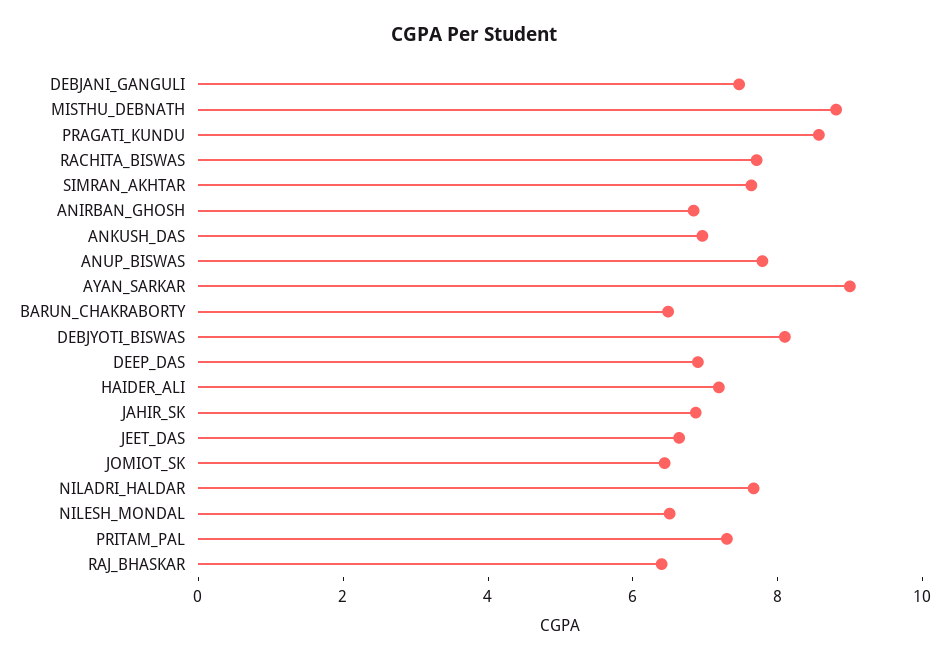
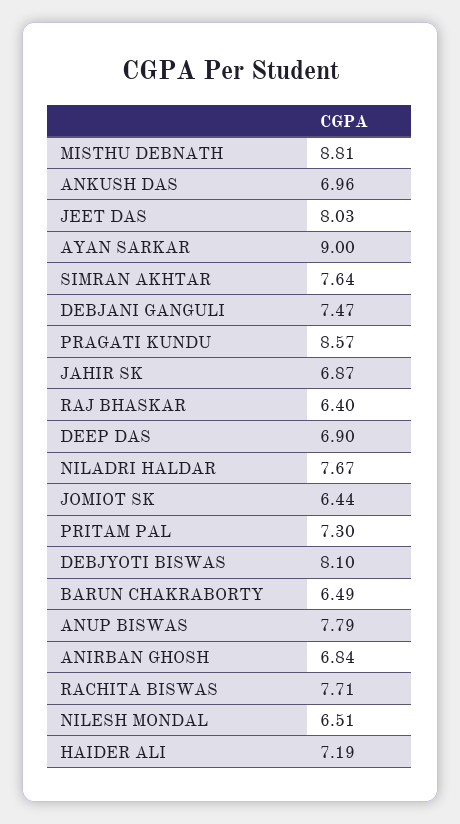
  {
    "DEBJANI_GANGULI": 7.47,
    "MISTHU_DEBNATH": 8.81,
    "PRAGATI_KUNDU": 8.57,
    "RACHITA_BISWAS": 7.71,
    "SIMRAN_AKHTAR": 7.64,
    "ANIRBAN_GHOSH": 6.84,
    "ANKUSH_DAS": 6.96,
    "ANUP_BISWAS": 7.79,
    "AYAN_SARKAR": 9,
    "BARUN_CHAKRABORTY": 6.49,
    "DEBJYOTI_BISWAS": 8.1,
    "DEEP_DAS": 6.9,
    "HAIDER_ALI": 7.19,
    "JAHIR_SK": 6.87,
-   "JEET_DAS": 6.5,
+   "JEET_DAS": 8.03,
    "JOMIOT_SK": 6.44,
    "NILADRI_HALDAR": 7.67,
    "NILESH_MONDAL": 6.51,
    "PRITAM_PAL": 7.3,
    "RAJ_BHASKAR": 6.4
  }

